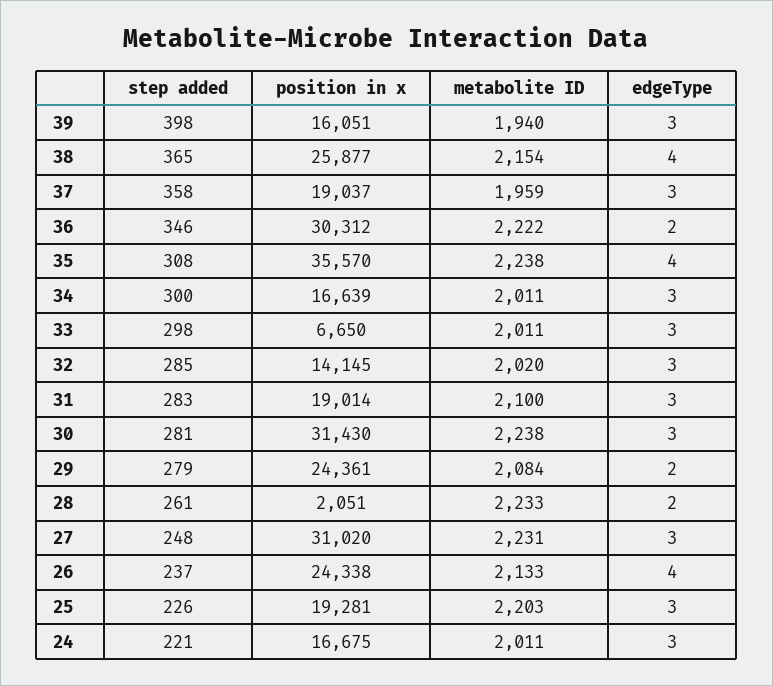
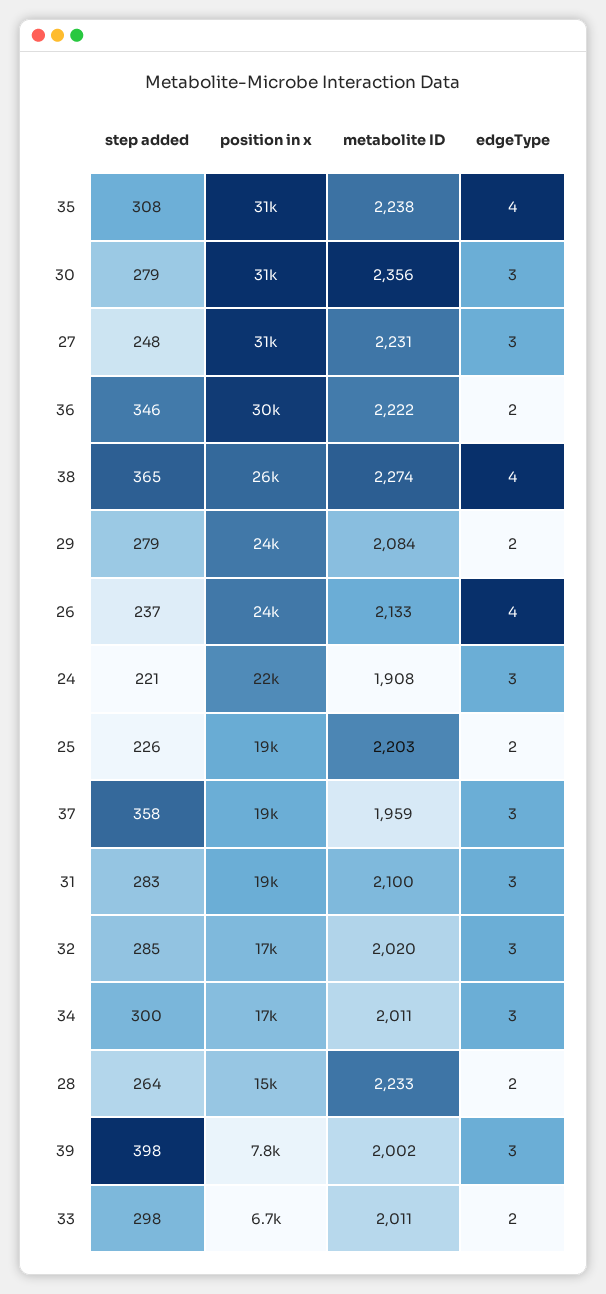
  {
    "step added": {
      "39": 398,
      "38": 365,
      "37": 358,
      "36": 346,
      "35": 308,
      "34": 300,
      "33": 298,
      "32": 285,
      "31": 283,
-     "30": 281,
+     "30": 279,
      "29": 279,
-     "28": 261,
+     "28": 264,
      "27": 248,
      "26": 237,
      "25": 226,
      "24": 221
    },
    "position in x": {
-     "39": 16051,
+     "39": 7800,
      "38": 25877,
      "37": 19037,
      "36": 30312,
-     "35": 35570,
+     "35": 31000,
      "34": 16639,
      "33": 6650,
-     "32": 14145,
+     "32": 17000,
      "31": 19014,
      "30": 31430,
      "29": 24361,
-     "28": 2051,
+     "28": 15000,
      "27": 31020,
      "26": 24338,
      "25": 19281,
-     "24": 16675
+     "24": 22000
    },
    "metabolite ID": {
-     "39": 1940,
+     "39": 2002,
-     "38": 2154,
+     "38": 2274,
      "37": 1959,
      "36": 2222,
      "35": 2238,
      "34": 2011,
      "33": 2011,
      "32": 2020,
      "31": 2100,
-     "30": 2238,
+     "30": 2356,
      "29": 2084,
      "28": 2233,
      "27": 2231,
      "26": 2133,
      "25": 2203,
-     "24": 2011
+     "24": 1908
    },
    "edgeType": {
      "39": 3,
      "38": 4,
      "37": 3,
      "36": 2,
      "35": 4,
      "34": 3,
-     "33": 3,
+     "33": 2,
      "32": 3,
      "31": 3,
      "30": 3,
      "29": 2,
      "28": 2,
      "27": 3,
      "26": 4,
-     "25": 3,
+     "25": 2,
      "24": 3
    }
  }

